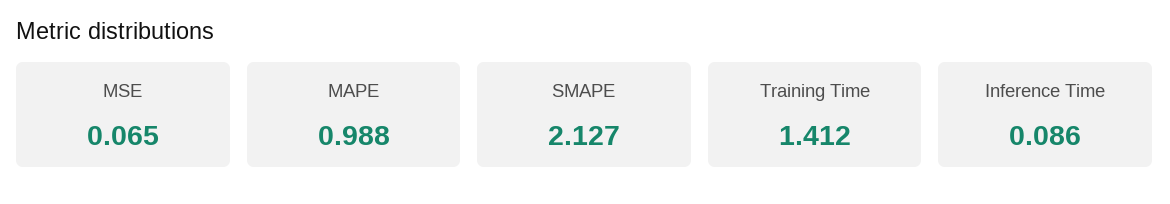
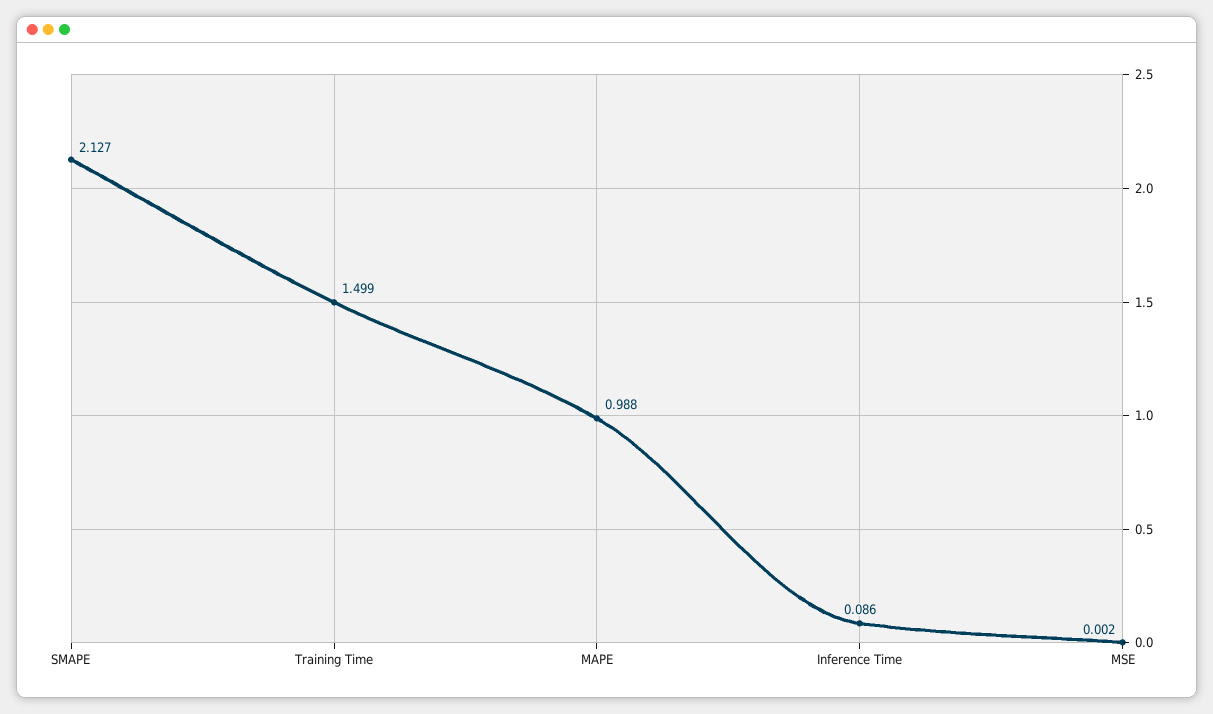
  {
-   "MSE": 0.065,
+   "MSE": 0.002,
    "MAPE": 0.988,
    "SMAPE": 2.127,
-   "Training Time": 1.412,
+   "Training Time": 1.499,
    "Inference Time": 0.086
  }

